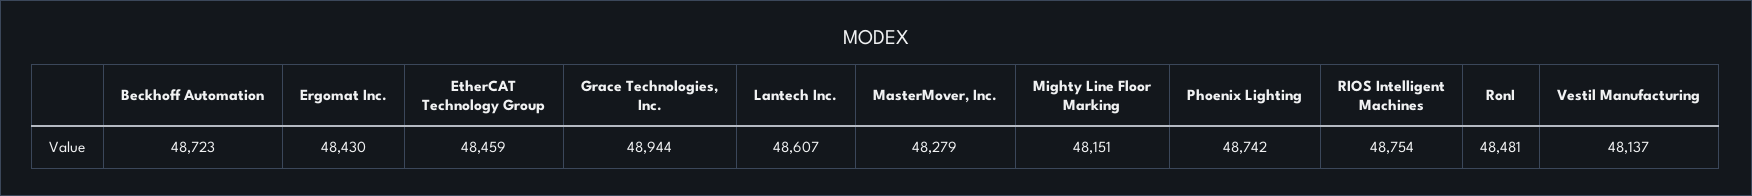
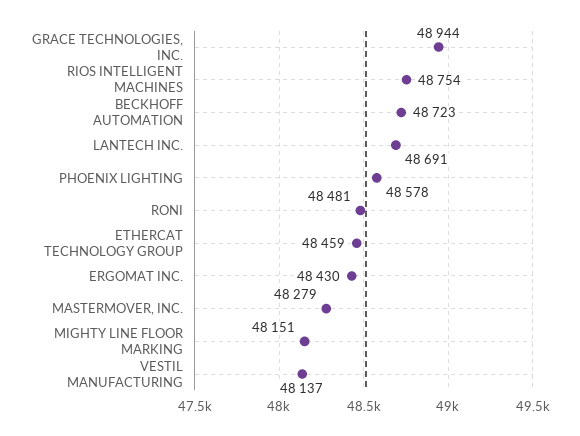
  {
    "Beckhoff Automation": 48723,
    "Ergomat Inc.": 48430,
    "EtherCAT Technology Group": 48459,
    "Grace Technologies, Inc.": 48944,
-   "Lantech Inc.": 48607,
+   "Lantech Inc.": 48691,
    "MasterMover, Inc.": 48279,
    "Mighty Line Floor Marking": 48151,
-   "Phoenix Lighting": 48742,
+   "Phoenix Lighting": 48578,
    "RIOS Intelligent Machines": 48754,
    "RonI": 48481,
    "Vestil Manufacturing": 48137
  }

